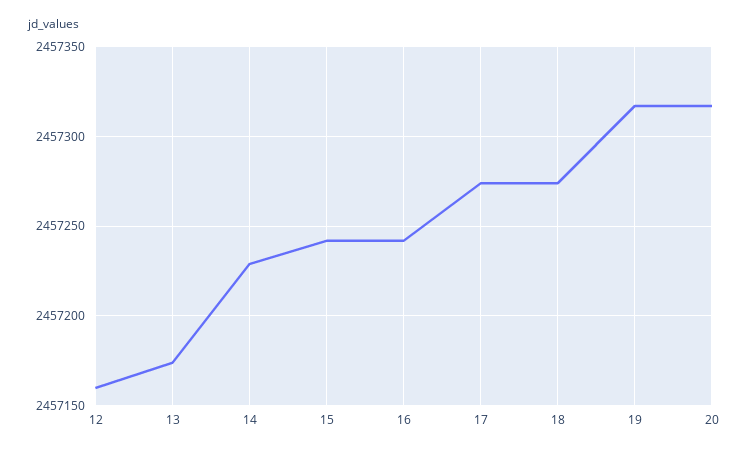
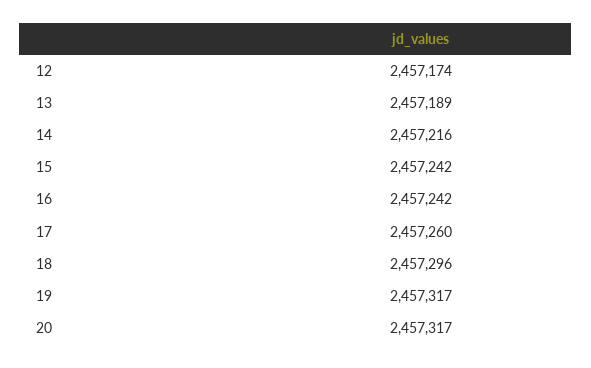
  {
-   "12": 2457160,
+   "12": 2457174,
-   "13": 2457175,
+   "13": 2457189,
-   "14": 2457230,
+   "14": 2457216,
    "15": 2457242,
    "16": 2457242,
-   "17": 2457275,
+   "17": 2457260,
-   "18": 2457275,
+   "18": 2457296,
    "19": 2457317,
    "20": 2457317
  }

